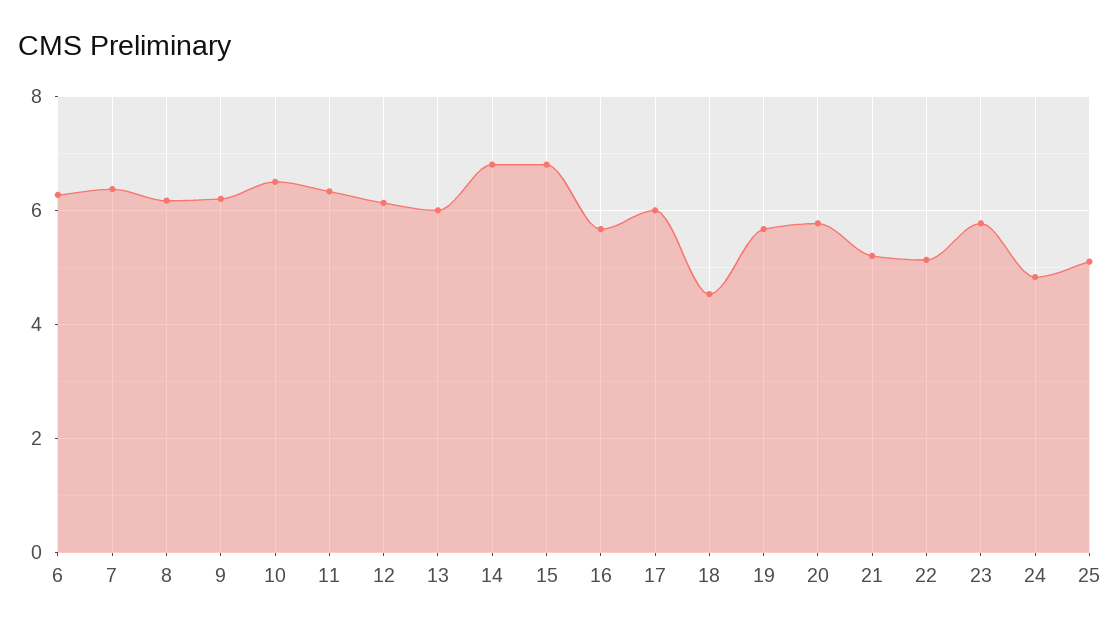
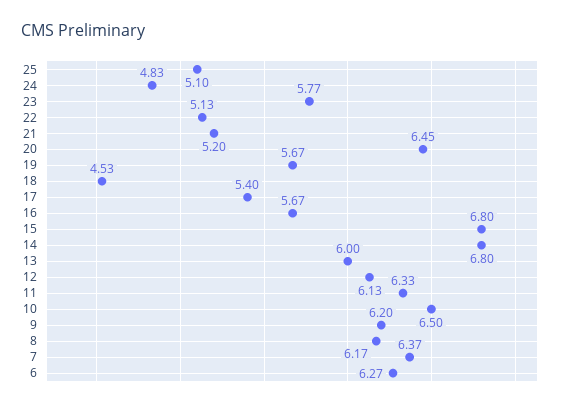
  {
    "6": 6.27,
    "7": 6.37,
    "8": 6.17,
    "9": 6.2,
    "10": 6.5,
    "11": 6.33,
    "12": 6.13,
    "13": 6,
    "14": 6.8,
    "15": 6.8,
    "16": 5.67,
-   "17": 6,
+   "17": 5.4,
    "18": 4.53,
    "19": 5.67,
-   "20": 5.8,
+   "20": 6.45,
    "21": 5.2,
    "22": 5.13,
    "23": 5.77,
    "24": 4.83,
    "25": 5.1
  }

